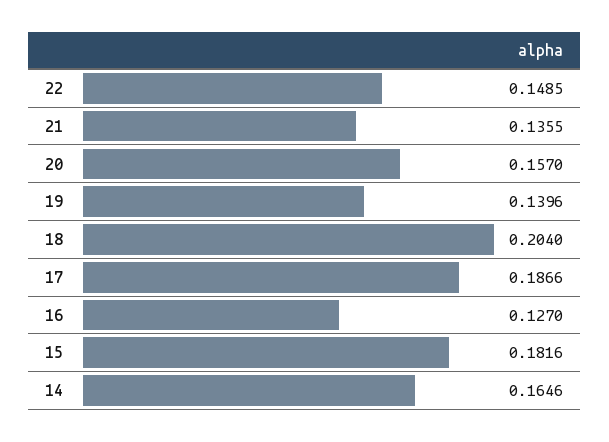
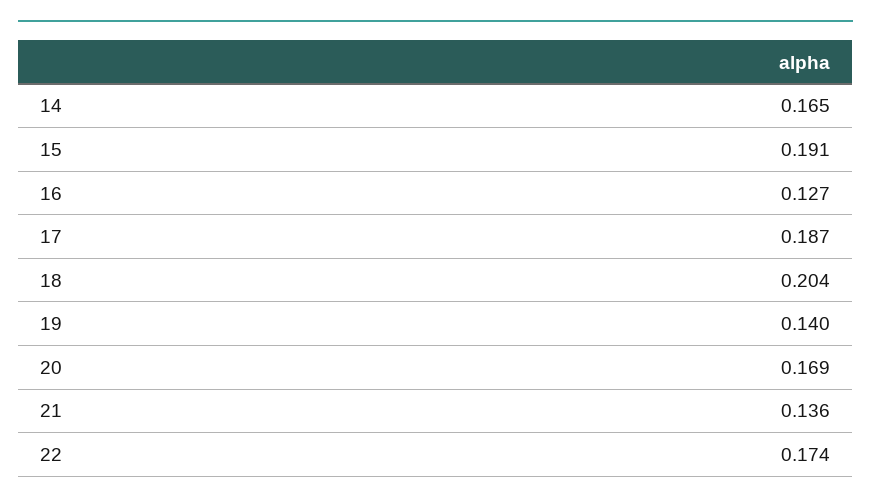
  {
-   "22": 0.1485,
+   "22": 0.174,
    "21": 0.1355,
-   "20": 0.157,
+   "20": 0.169,
    "19": 0.1396,
    "18": 0.204,
    "17": 0.1866,
    "16": 0.127,
-   "15": 0.1816,
+   "15": 0.191,
    "14": 0.1646
  }

